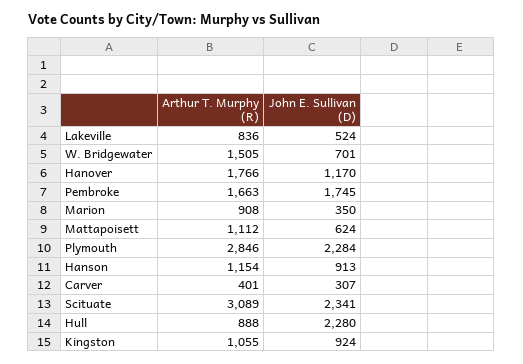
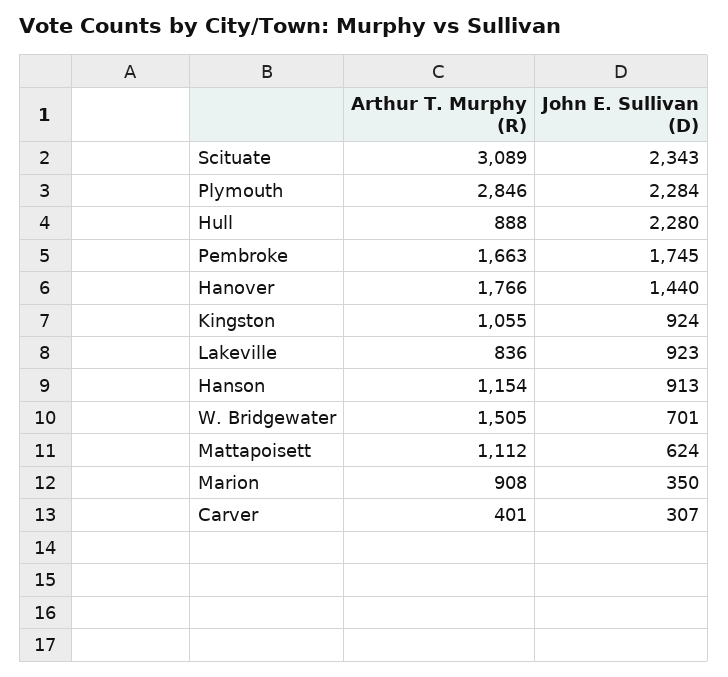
  {
    "Arthur T. Murphy (R)": {
      "Lakeville": 836,
      "W. Bridgewater": 1505,
      "Hanover": 1766,
      "Pembroke": 1663,
      "Marion": 908,
      "Mattapoisett": 1112,
      "Plymouth": 2846,
      "Hanson": 1154,
      "Carver": 401,
      "Scituate": 3089,
      "Hull": 888,
      "Kingston": 1055
    },
    "John E. Sullivan (D)": {
-     "Lakeville": 524,
+     "Lakeville": 923,
      "W. Bridgewater": 701,
-     "Hanover": 1170,
+     "Hanover": 1440,
      "Pembroke": 1745,
      "Marion": 350,
      "Mattapoisett": 624,
      "Plymouth": 2284,
      "Hanson": 913,
      "Carver": 307,
-     "Scituate": 2341,
+     "Scituate": 2343,
      "Hull": 2280,
      "Kingston": 924
    }
  }

